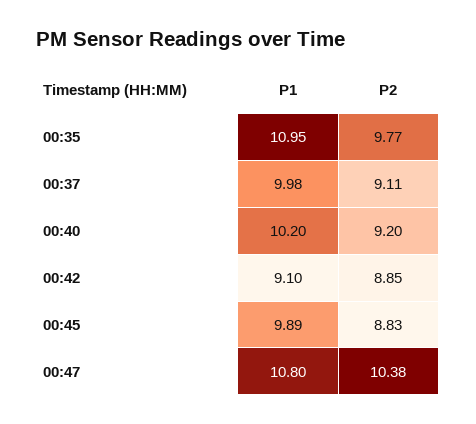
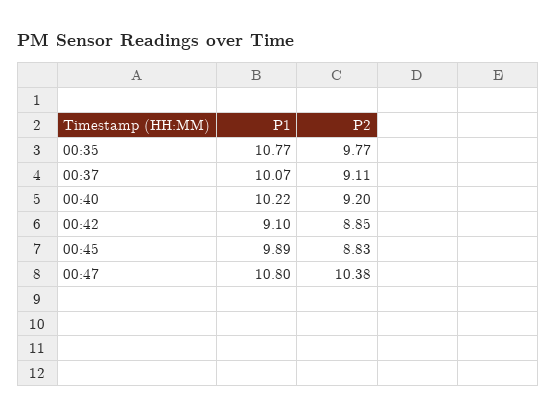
  {
    "P1": {
-     "00:35": 10.95,
+     "00:35": 10.77,
-     "00:37": 9.98,
+     "00:37": 10.07,
-     "00:40": 10.2,
+     "00:40": 10.22,
      "00:42": 9.1,
      "00:45": 9.89,
      "00:47": 10.8
    },
    "P2": {
      "00:35": 9.77,
      "00:37": 9.11,
      "00:40": 9.2,
      "00:42": 8.85,
      "00:45": 8.83,
      "00:47": 10.38
    }
  }

